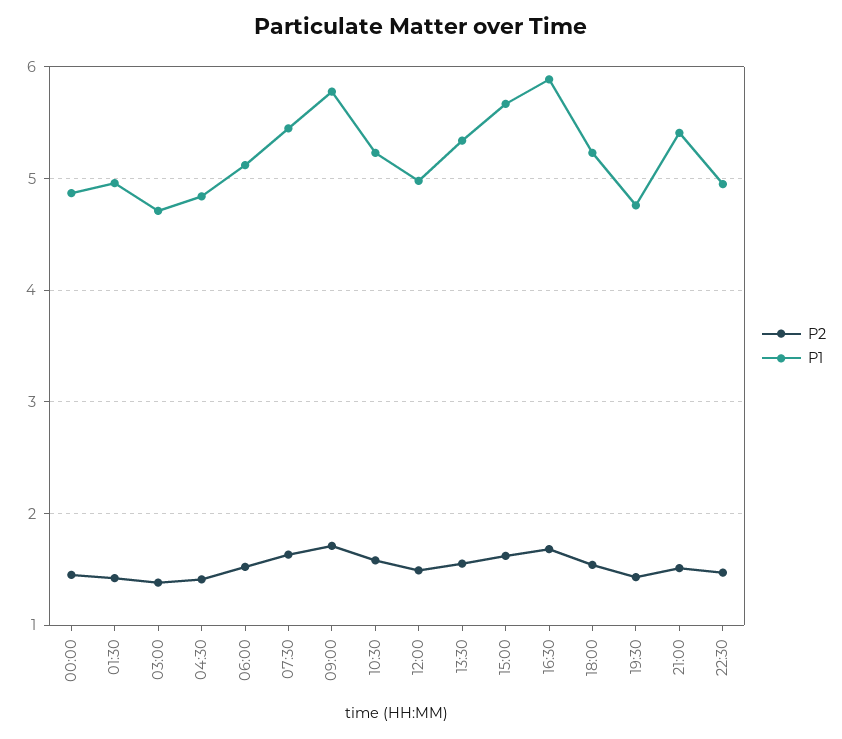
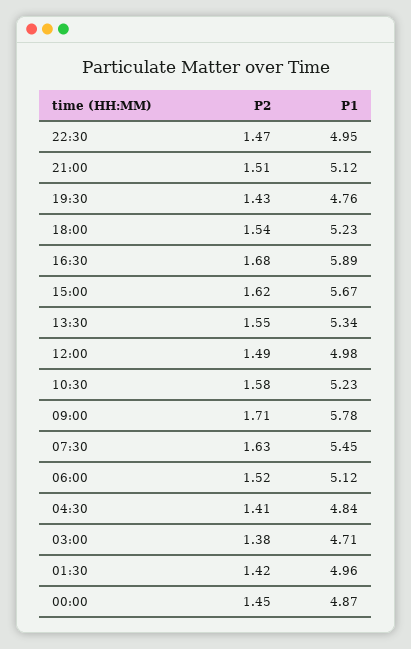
  {
    "P2": {
      "00:00": 1.45,
      "01:30": 1.42,
      "03:00": 1.38,
      "04:30": 1.41,
      "06:00": 1.52,
      "07:30": 1.63,
      "09:00": 1.71,
      "10:30": 1.58,
      "12:00": 1.49,
      "13:30": 1.55,
      "15:00": 1.62,
      "16:30": 1.68,
      "18:00": 1.54,
      "19:30": 1.43,
      "21:00": 1.51,
      "22:30": 1.47
    },
    "P1": {
      "00:00": 4.87,
      "01:30": 4.96,
      "03:00": 4.71,
      "04:30": 4.84,
      "06:00": 5.12,
      "07:30": 5.45,
      "09:00": 5.78,
      "10:30": 5.23,
      "12:00": 4.98,
      "13:30": 5.34,
      "15:00": 5.67,
      "16:30": 5.89,
      "18:00": 5.23,
      "19:30": 4.76,
-     "21:00": 5.4,
+     "21:00": 5.12,
      "22:30": 4.95
    }
  }

